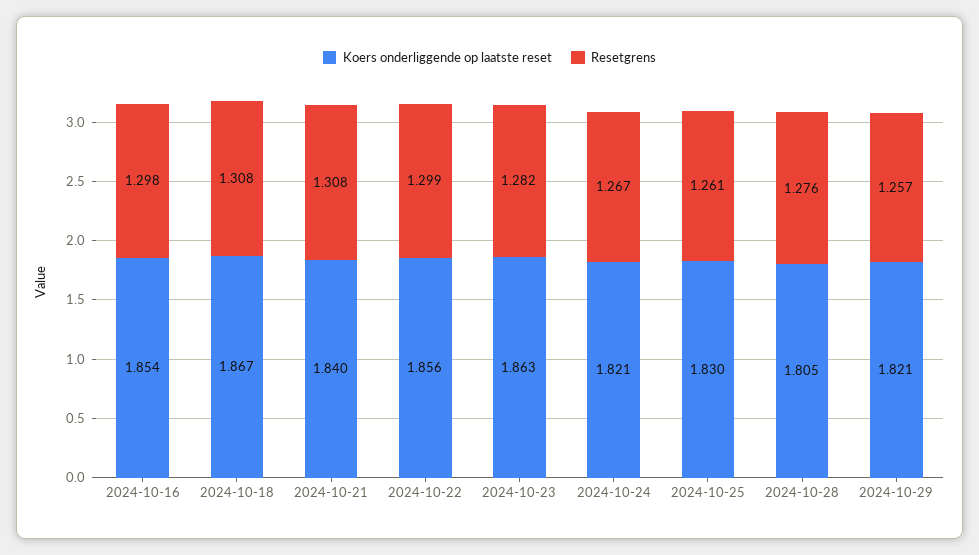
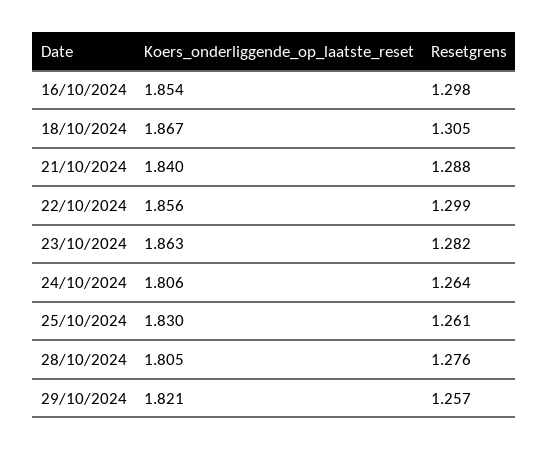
  {
    "Koers onderliggende op laatste reset": {
      "2024-10-16": 1.854,
      "2024-10-18": 1.867,
      "2024-10-21": 1.84,
      "2024-10-22": 1.856,
      "2024-10-23": 1.863,
-     "2024-10-24": 1.821,
+     "2024-10-24": 1.806,
      "2024-10-25": 1.83,
      "2024-10-28": 1.805,
      "2024-10-29": 1.821
    },
    "Resetgrens": {
      "2024-10-16": 1.298,
-     "2024-10-18": 1.308,
+     "2024-10-18": 1.305,
-     "2024-10-21": 1.308,
+     "2024-10-21": 1.288,
      "2024-10-22": 1.299,
      "2024-10-23": 1.282,
-     "2024-10-24": 1.267,
+     "2024-10-24": 1.264,
      "2024-10-25": 1.261,
      "2024-10-28": 1.276,
      "2024-10-29": 1.257
    }
  }

